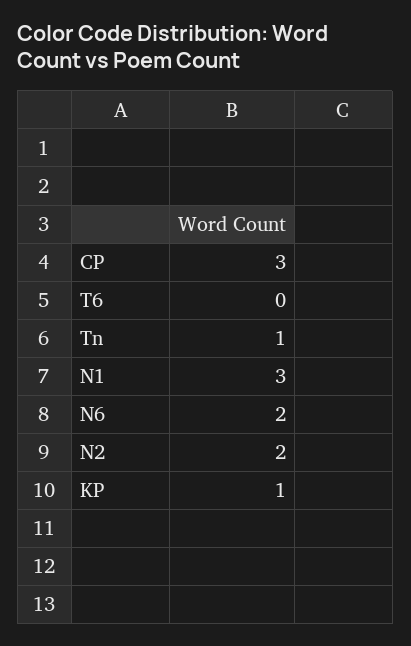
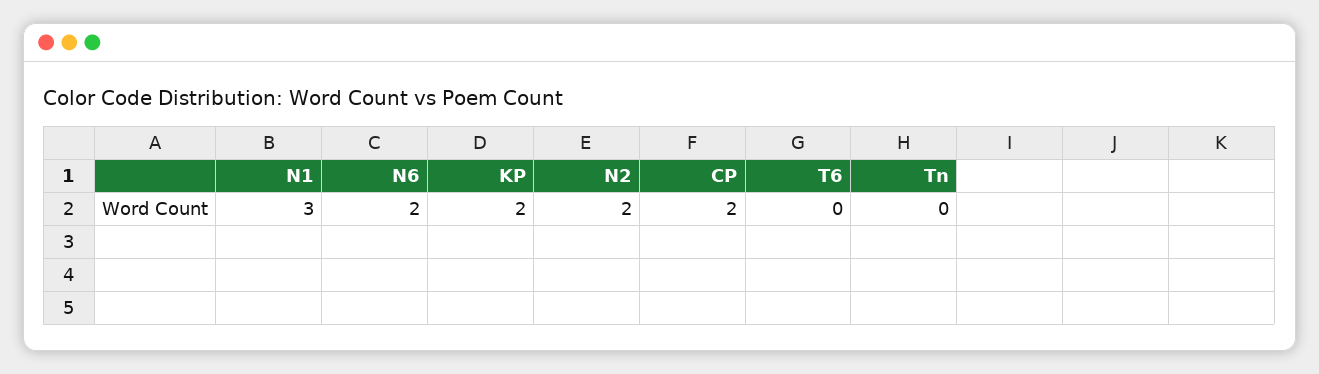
  {
-   "CP": 3,
+   "CP": 2,
    "T6": 0,
-   "Tn": 1,
+   "Tn": 0,
    "N1": 3,
    "N6": 2,
    "N2": 2,
-   "KP": 1
+   "KP": 2
  }

